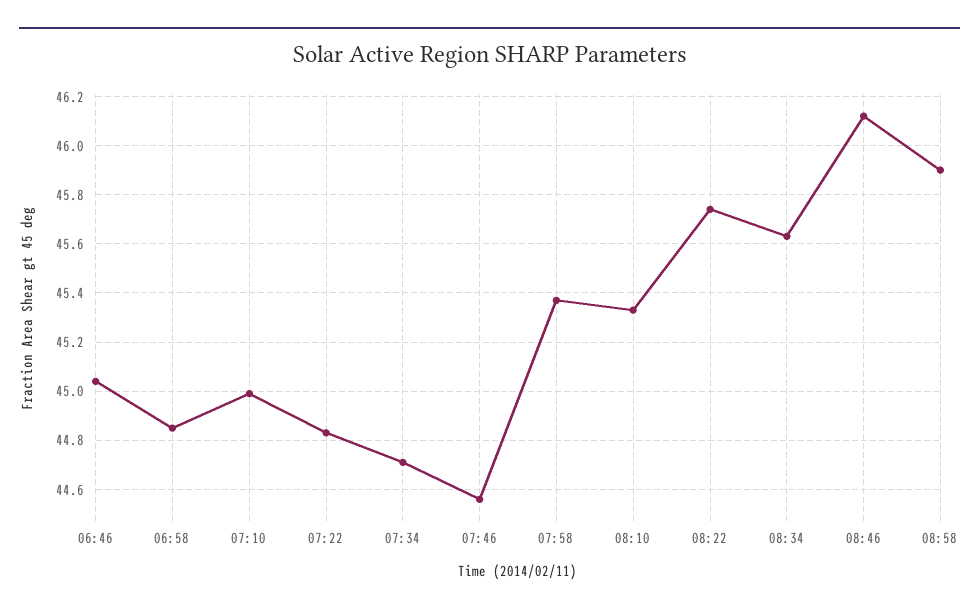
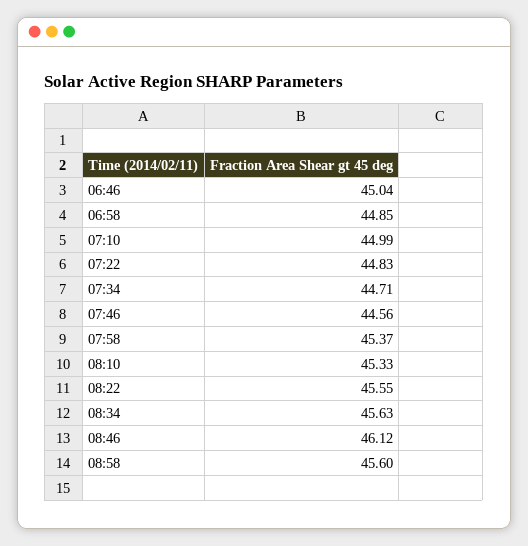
  {
    "06:46": 45.04,
    "06:58": 44.85,
    "07:10": 44.99,
    "07:22": 44.83,
    "07:34": 44.71,
    "07:46": 44.56,
    "07:58": 45.37,
    "08:10": 45.33,
-   "08:22": 45.75,
+   "08:22": 45.55,
    "08:34": 45.63,
    "08:46": 46.12,
-   "08:58": 45.9
+   "08:58": 45.6
  }

